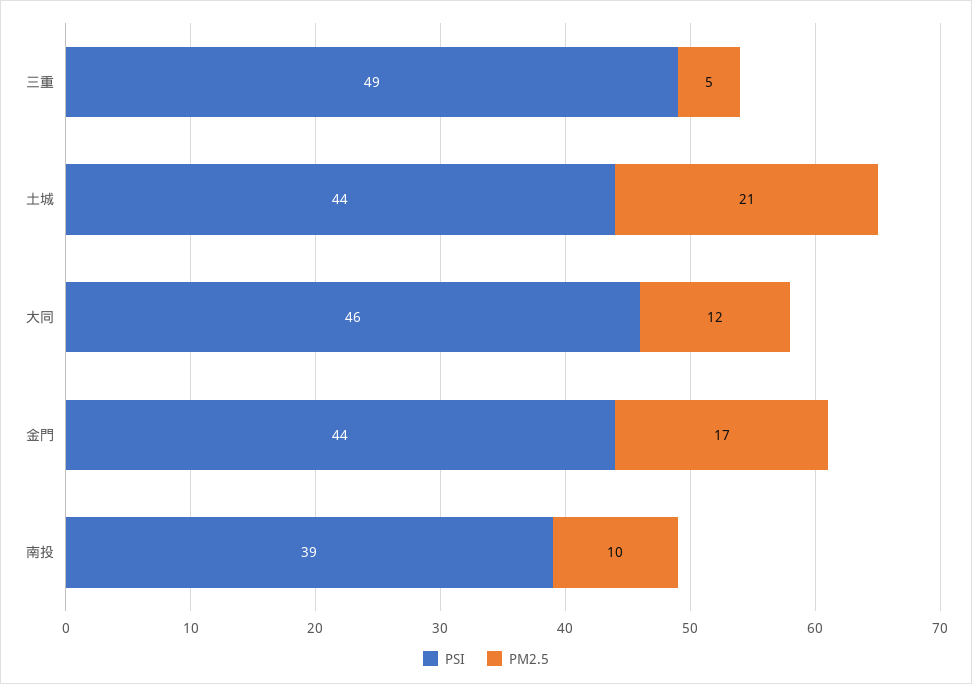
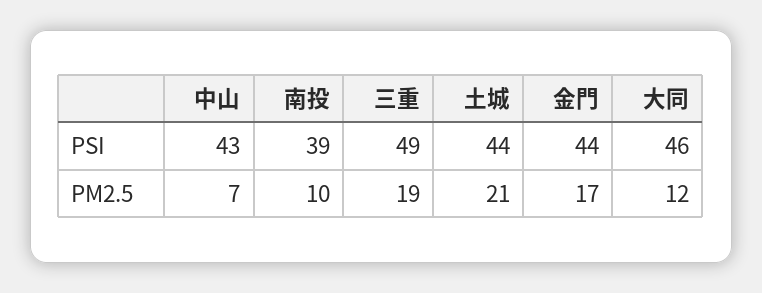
  {
    "PSI": {
      "三重": 49,
      "土城": 44,
      "大同": 46,
      "金門": 44,
-     "南投": 39
+     "南投": 39,
+     "中山": 43
    },
    "PM2.5": {
-     "三重": 5,
+     "三重": 19,
      "土城": 21,
      "大同": 12,
      "金門": 17,
-     "南投": 10
+     "南投": 10,
+     "中山": 7
    }
  }

